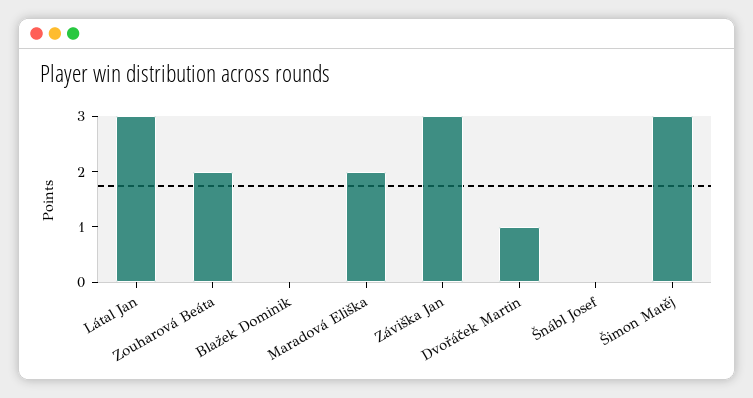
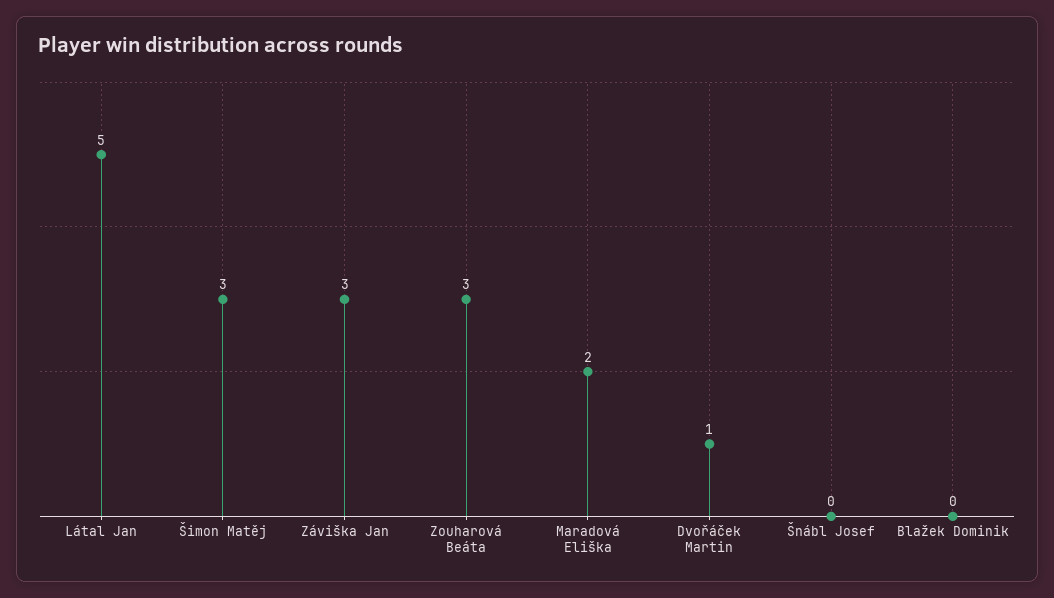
  {
-   "Látal Jan": 3,
+   "Látal Jan": 5,
-   "Zouharová Beáta": 2,
+   "Zouharová Beáta": 3,
    "Blažek Dominik": 0,
    "Maradová Eliška": 2,
    "Záviška Jan": 3,
    "Dvořáček Martin": 1,
    "Šnábl Josef": 0,
    "Šimon Matěj": 3
  }

